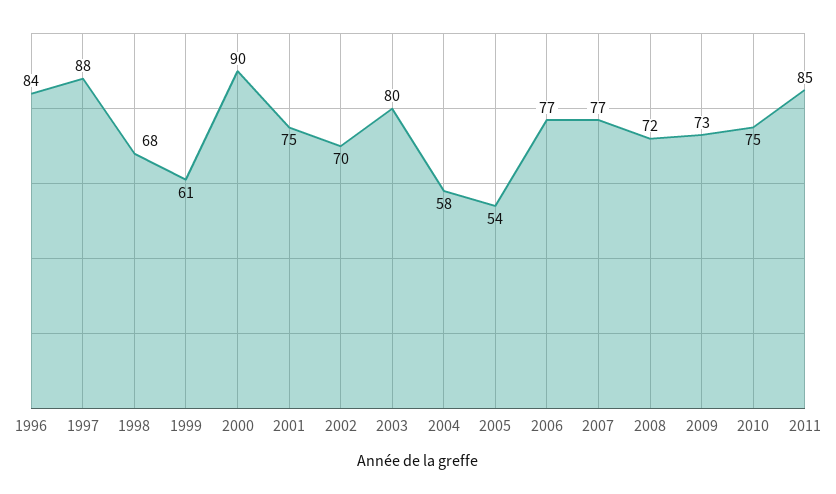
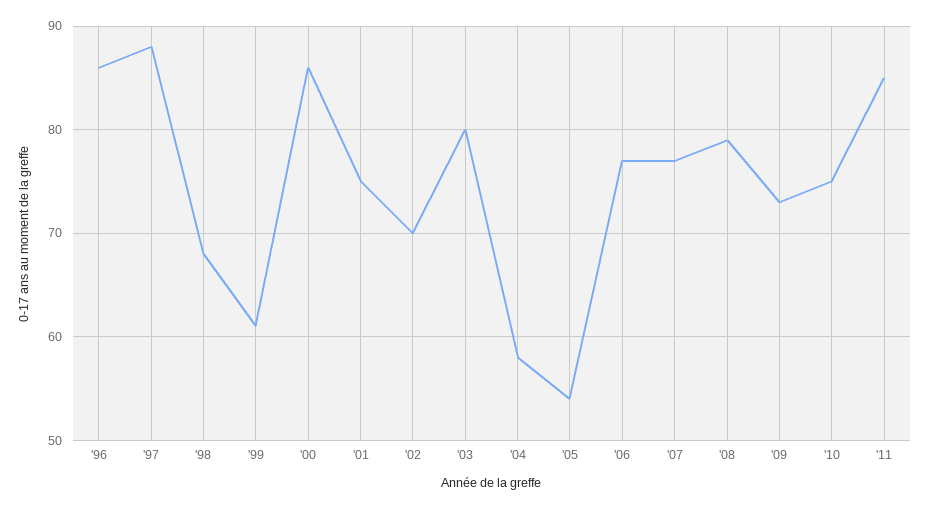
  {
-   "1996": 84,
+   "1996": 86,
    "1997": 88,
    "1998": 68,
    "1999": 61,
-   "2000": 90,
+   "2000": 86,
    "2001": 75,
    "2002": 70,
    "2003": 80,
    "2004": 58,
    "2005": 54,
    "2006": 77,
    "2007": 77,
-   "2008": 72,
+   "2008": 79,
    "2009": 73,
    "2010": 75,
    "2011": 85
  }

